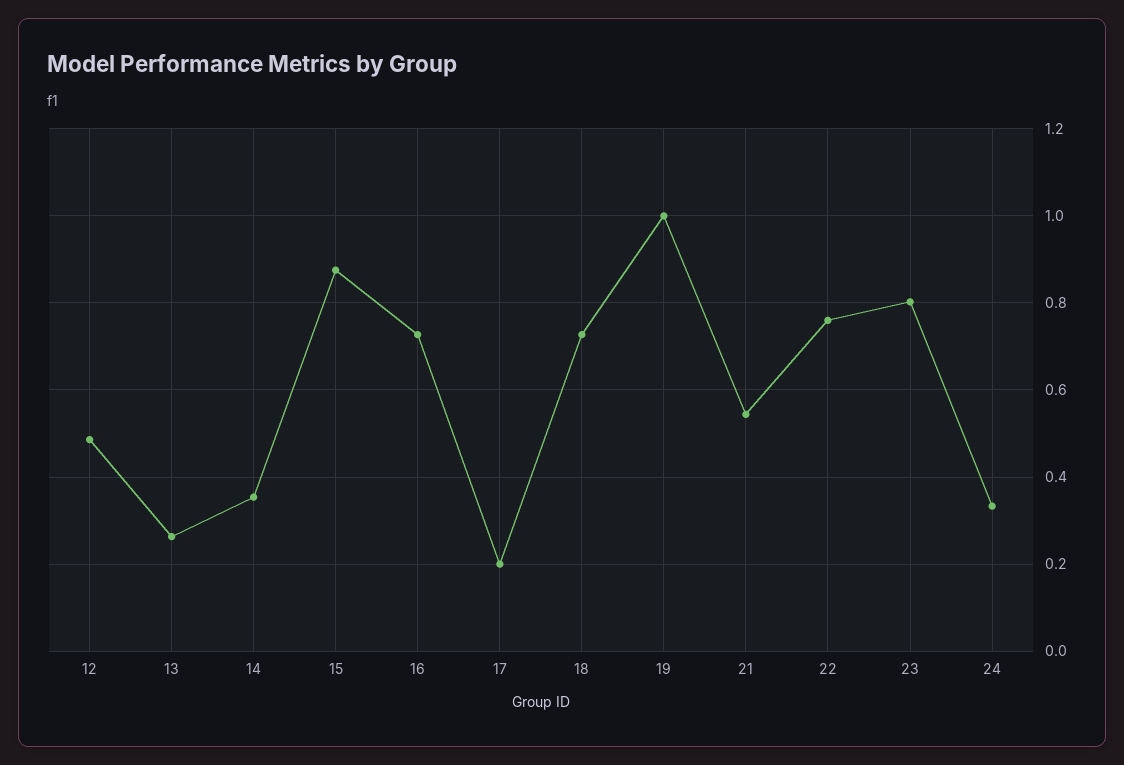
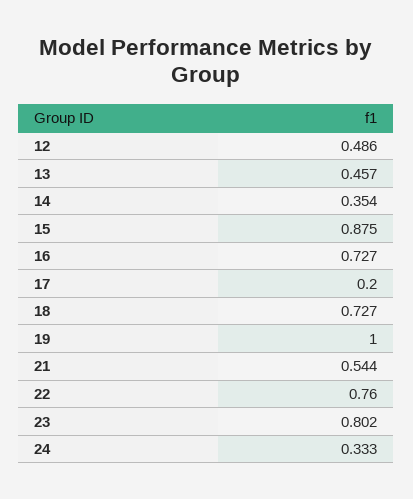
  {
    "12": 0.486,
-   "13": 0.26,
+   "13": 0.457,
    "14": 0.354,
    "15": 0.875,
    "16": 0.727,
    "17": 0.2,
    "18": 0.727,
    "19": 1,
    "21": 0.544,
    "22": 0.76,
    "23": 0.802,
    "24": 0.333
  }

